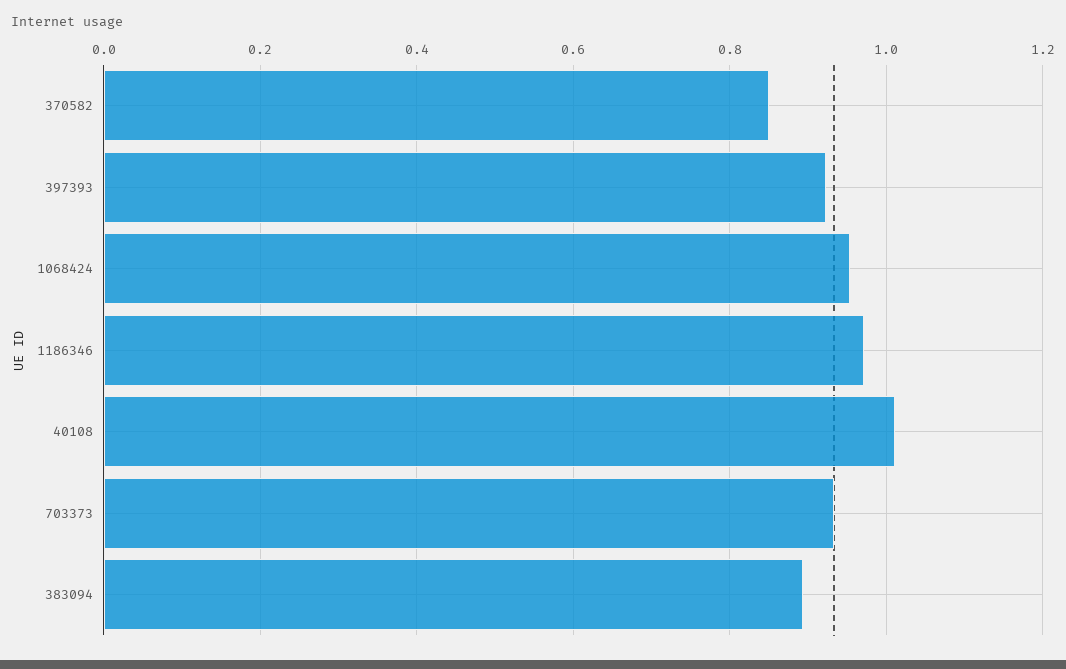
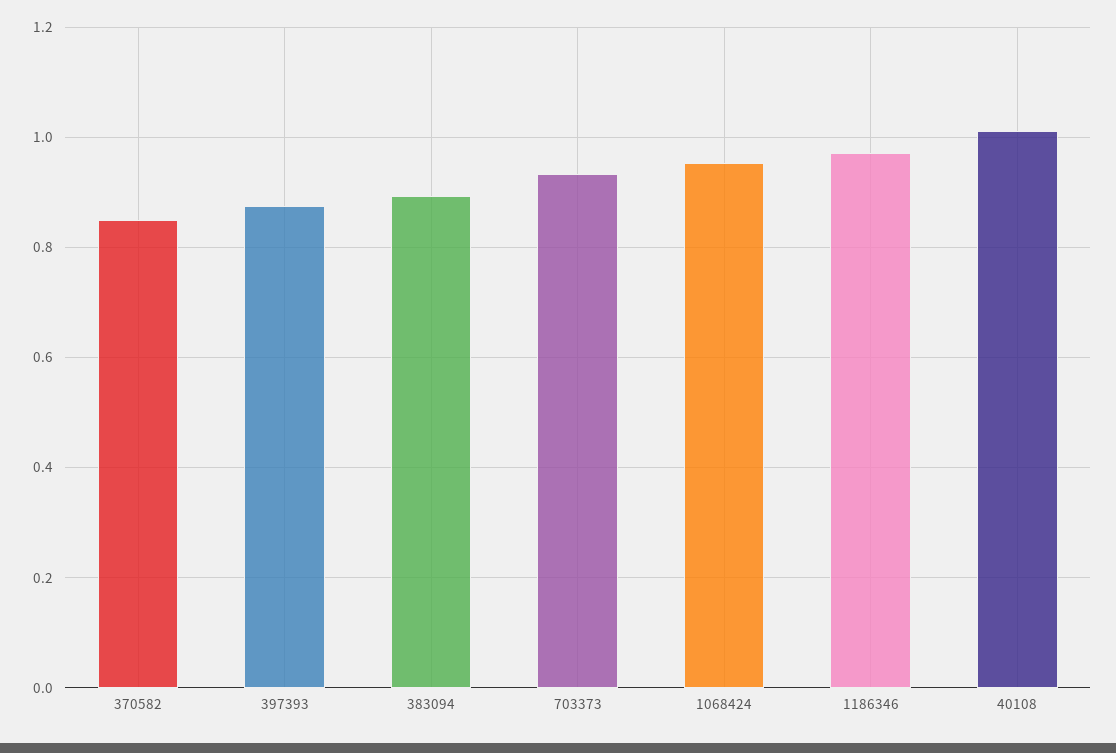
  {
    "370582": 0.86,
-   "397393": 0.92,
+   "397393": 0.88,
    "1068424": 0.96,
    "1186346": 0.98,
    "40108": 1.02,
    "703373": 0.94,
    "383094": 0.9
  }

